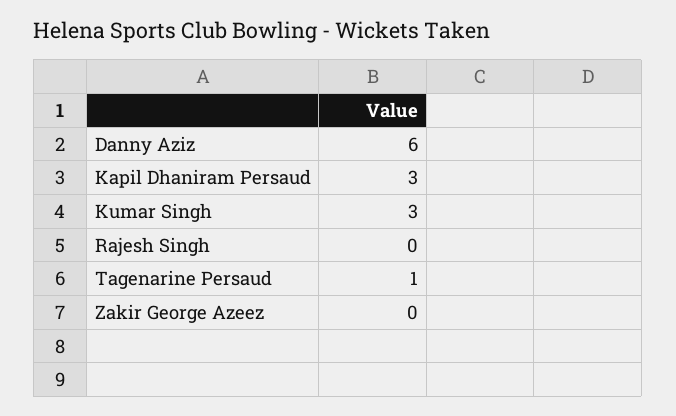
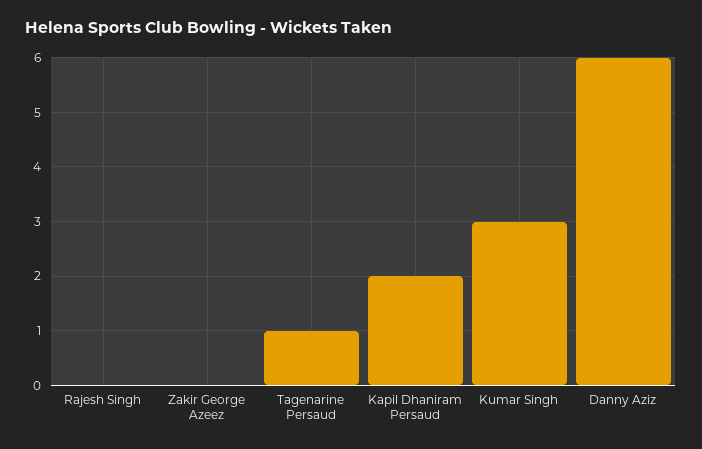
  {
    "Danny Aziz": 6,
-   "Kapil Dhaniram Persaud": 3,
+   "Kapil Dhaniram Persaud": 2,
    "Kumar Singh": 3,
    "Rajesh Singh": 0,
    "Tagenarine Persaud": 1,
    "Zakir George Azeez": 0
  }

